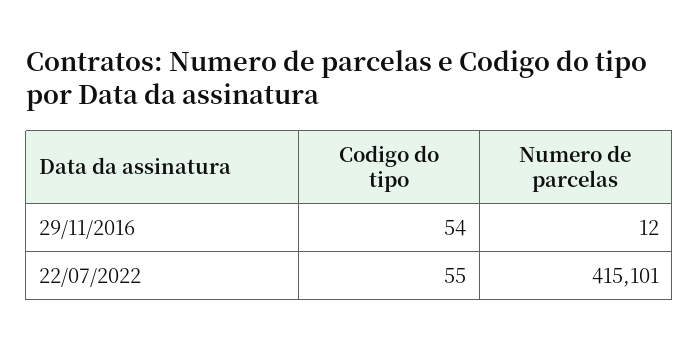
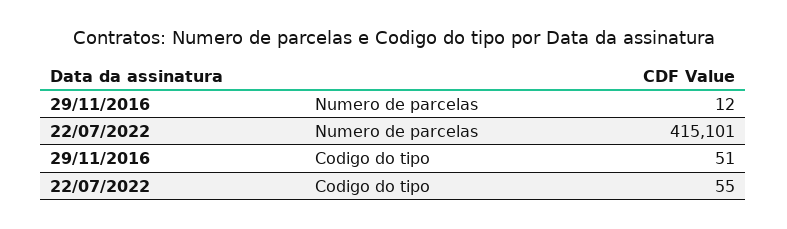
  {
    "Codigo do tipo": {
-     "29/11/2016": 54,
+     "29/11/2016": 51,
      "22/07/2022": 55
    },
    "Numero de parcelas": {
      "29/11/2016": 12,
      "22/07/2022": 415101
    }
  }

